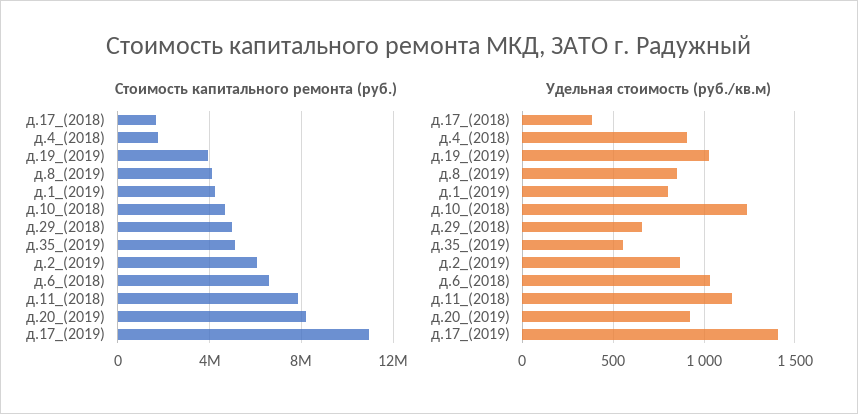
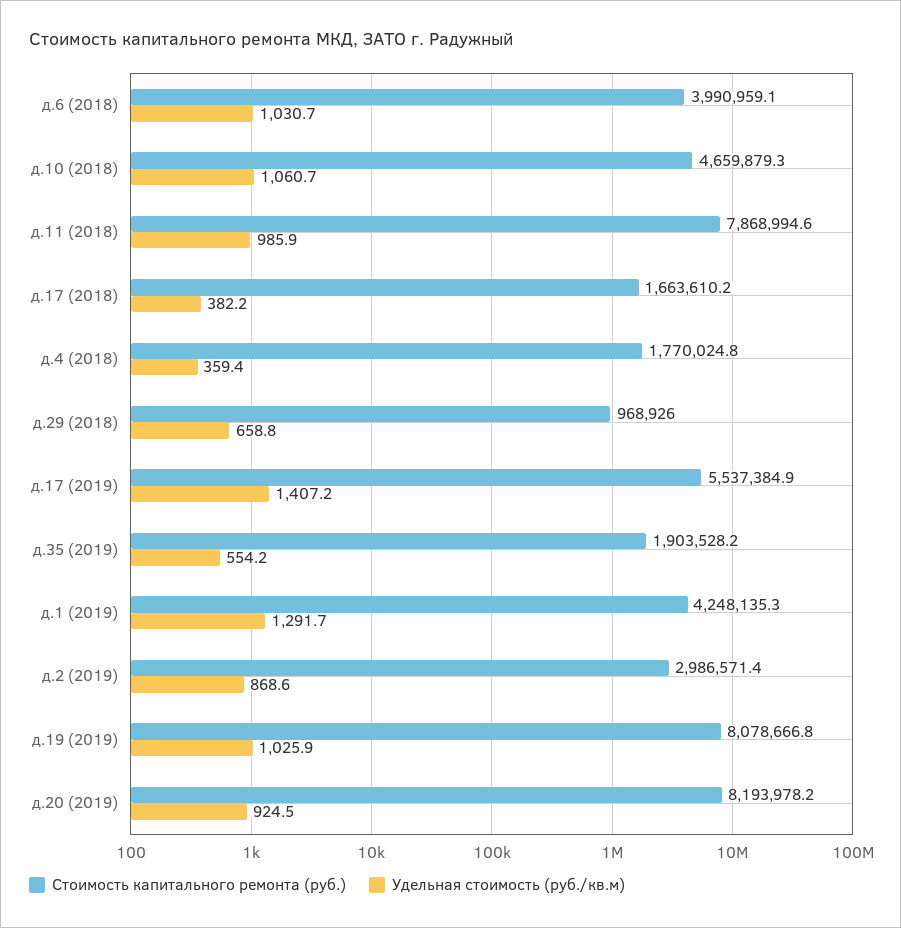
  {
    "Стоимость капитального ремонта (руб.)": {
      "д.17_(2018)": 1663610.2,
      "д.4_(2018)": 1770024.8,
-     "д.19_(2019)": 4000000,
+     "д.19_(2019)": 8078666.8,
-     "д.8_(2019)": 4000000,
      "д.1_(2019)": 4248135.3,
      "д.10_(2018)": 4659879.3,
-     "д.29_(2018)": 5000000,
+     "д.29_(2018)": 968926,
-     "д.35_(2019)": 5000000,
+     "д.35_(2019)": 1903528.2,
-     "д.2_(2019)": 6000000,
+     "д.2_(2019)": 2986571.4,
-     "д.6_(2018)": 6500000,
+     "д.6_(2018)": 3990959.1,
      "д.11_(2018)": 7868994.6,
      "д.20_(2019)": 8193978.2,
-     "д.17_(2019)": 11000000
+     "д.17_(2019)": 5537384.9
    },
    "Удельная стоимость (руб./кв.м)": {
      "д.17_(2018)": 382.2,
-     "д.4_(2018)": 900,
+     "д.4_(2018)": 359.4,
      "д.19_(2019)": 1025.9,
-     "д.8_(2019)": 850,
-     "д.1_(2019)": 800,
+     "д.1_(2019)": 1291.7,
-     "д.10_(2018)": 1250,
+     "д.10_(2018)": 1060.7,
      "д.29_(2018)": 658.8,
      "д.35_(2019)": 554.2,
      "д.2_(2019)": 868.6,
      "д.6_(2018)": 1030.7,
-     "д.11_(2018)": 1150,
+     "д.11_(2018)": 985.9,
      "д.20_(2019)": 924.5,
      "д.17_(2019)": 1407.2
    }
  }

